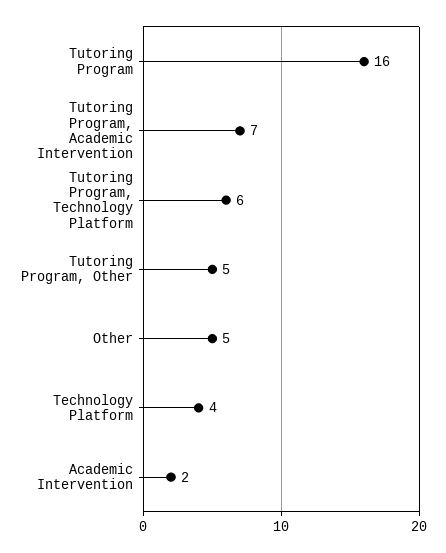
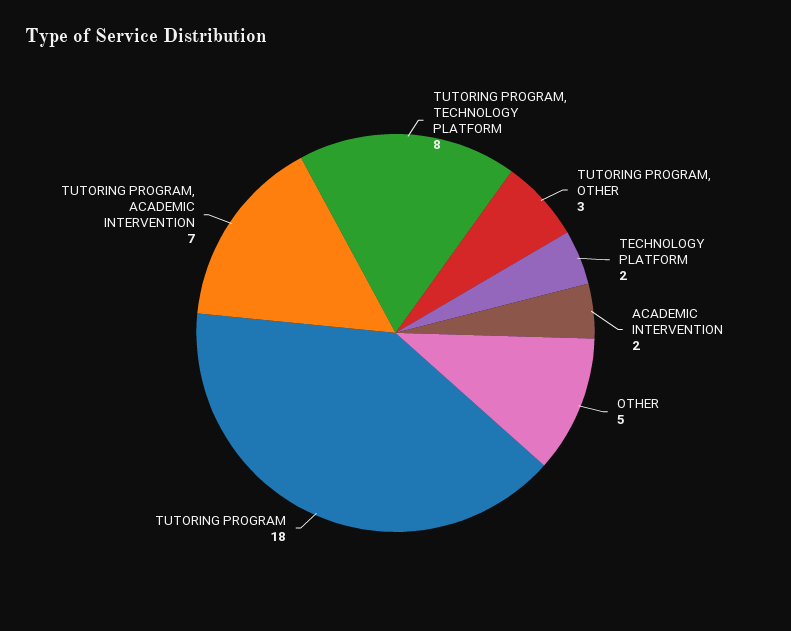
  {
-   "Tutoring Program": 16,
+   "Tutoring Program": 18,
    "Tutoring Program, Academic Intervention": 7,
-   "Tutoring Program, Technology Platform": 6,
+   "Tutoring Program, Technology Platform": 8,
-   "Tutoring Program, Other": 5,
+   "Tutoring Program, Other": 3,
    "Other": 5,
-   "Technology Platform": 4,
+   "Technology Platform": 2,
    "Academic Intervention": 2
  }

